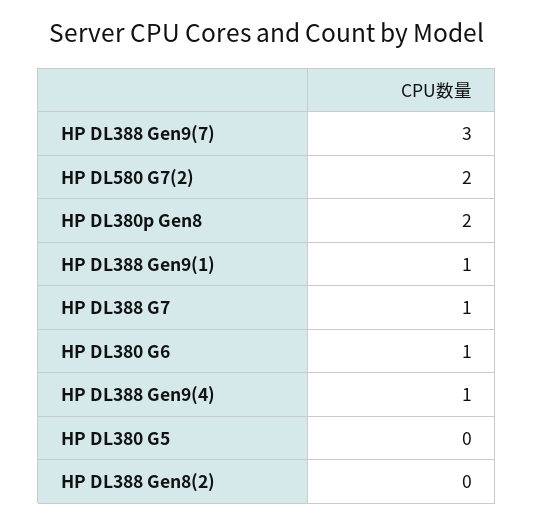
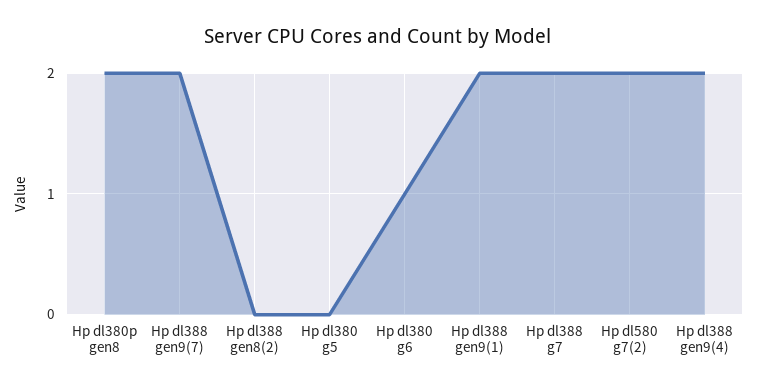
  {
-   "HP DL388 Gen9(7)": 3,
+   "HP DL388 Gen9(7)": 2,
    "HP DL580 G7(2)": 2,
    "HP DL380p Gen8": 2,
-   "HP DL388 Gen9(1)": 1,
+   "HP DL388 Gen9(1)": 2,
-   "HP DL388 G7": 1,
+   "HP DL388 G7": 2,
    "HP DL380 G6": 1,
-   "HP DL388 Gen9(4)": 1,
+   "HP DL388 Gen9(4)": 2,
    "HP DL380 G5": 0,
    "HP DL388 Gen8(2)": 0
  }

